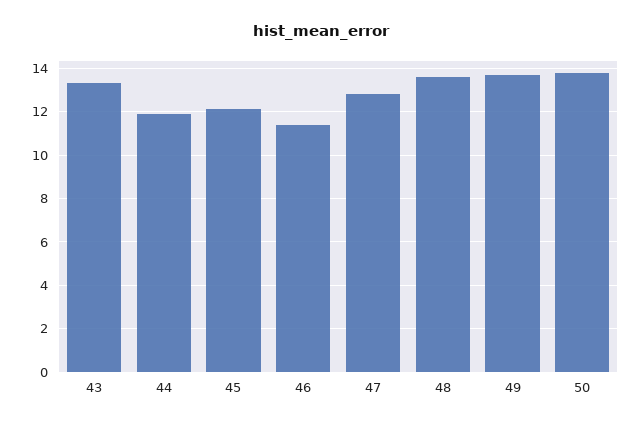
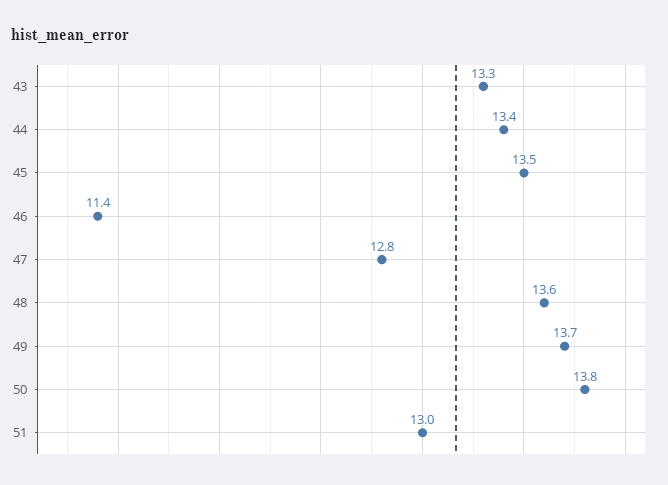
  {
    "43": 13.3,
-   "44": 12,
+   "44": 13.4,
-   "45": 12,
+   "45": 13.5,
    "46": 11.4,
    "47": 12.8,
    "48": 13.6,
    "49": 13.7,
-   "50": 13.8
+   "50": 13.8,
+   "51": 13
  }

